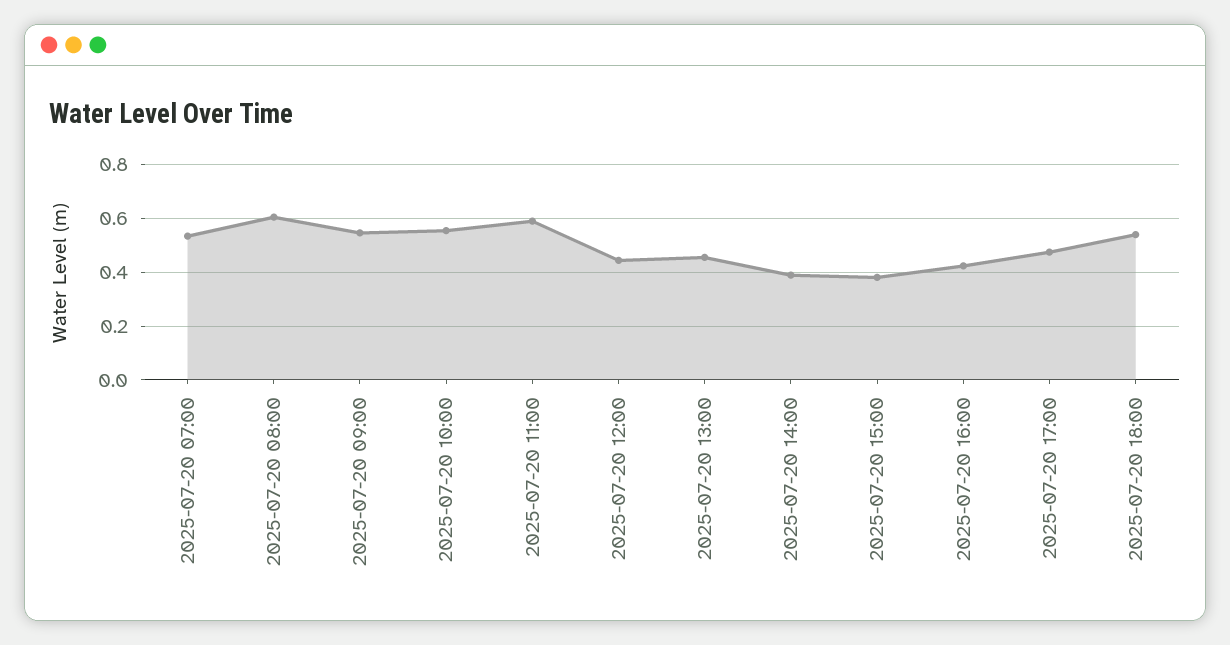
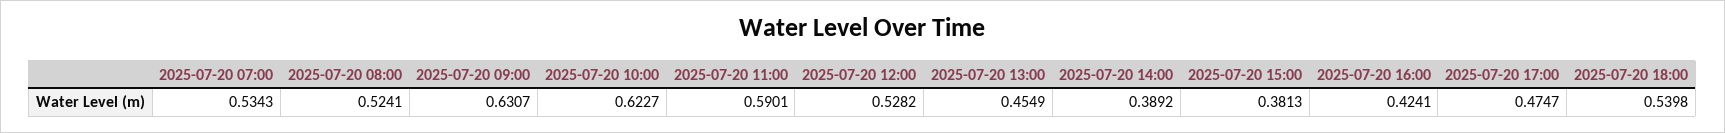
  {
    "2025-07-20 07:00": 0.5343,
-   "2025-07-20 08:00": 0.6,
+   "2025-07-20 08:00": 0.5241,
-   "2025-07-20 09:00": 0.55,
+   "2025-07-20 09:00": 0.6307,
-   "2025-07-20 10:00": 0.55,
+   "2025-07-20 10:00": 0.6227,
    "2025-07-20 11:00": 0.5901,
-   "2025-07-20 12:00": 0.45,
+   "2025-07-20 12:00": 0.5282,
    "2025-07-20 13:00": 0.4549,
    "2025-07-20 14:00": 0.3892,
    "2025-07-20 15:00": 0.3813,
    "2025-07-20 16:00": 0.4241,
    "2025-07-20 17:00": 0.4747,
    "2025-07-20 18:00": 0.5398
  }

